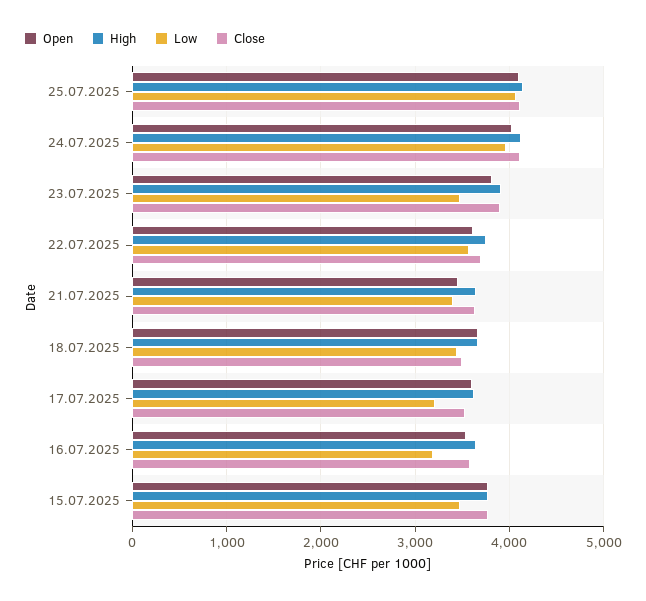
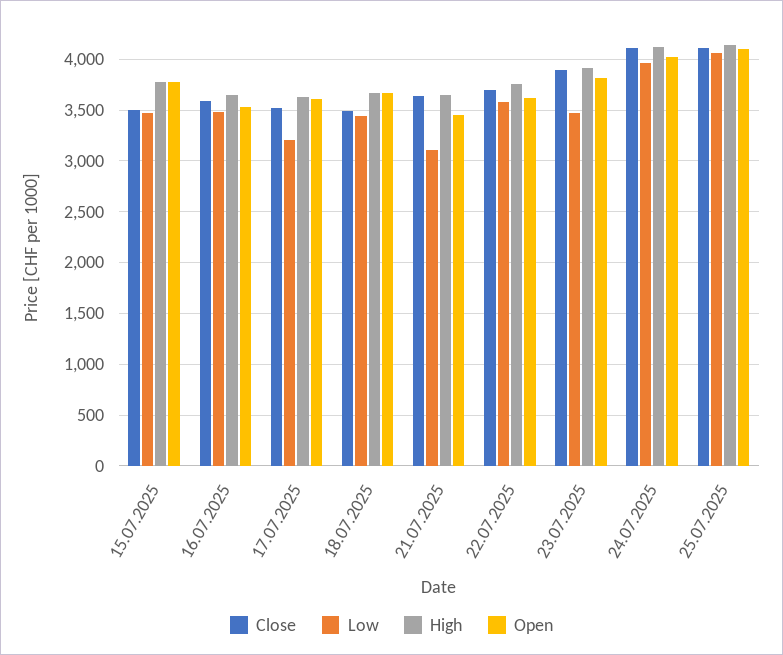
  {
    "Open": {
      "25.07.2025": 4100,
      "24.07.2025": 4000,
      "23.07.2025": 3800,
      "22.07.2025": 3600,
      "21.07.2025": 3500,
      "18.07.2025": 3700,
      "17.07.2025": 3600,
      "16.07.2025": 3500,
      "15.07.2025": 3800
    },
    "High": {
      "25.07.2025": 4100,
      "24.07.2025": 4100,
      "23.07.2025": 3900,
      "22.07.2025": 3800,
      "21.07.2025": 3600,
      "18.07.2025": 3700,
      "17.07.2025": 3600,
      "16.07.2025": 3600,
      "15.07.2025": 3800
    },
    "Low": {
      "25.07.2025": 4100,
      "24.07.2025": 4000,
      "23.07.2025": 3500,
      "22.07.2025": 3600,
-     "21.07.2025": 3400,
+     "21.07.2025": 3100,
      "18.07.2025": 3400,
      "17.07.2025": 3200,
-     "16.07.2025": 3200,
+     "16.07.2025": 3500,
      "15.07.2025": 3500
    },
    "Close": {
      "25.07.2025": 4100,
      "24.07.2025": 4100,
      "23.07.2025": 3900,
      "22.07.2025": 3700,
      "21.07.2025": 3600,
      "18.07.2025": 3500,
      "17.07.2025": 3500,
      "16.07.2025": 3600,
-     "15.07.2025": 3800
+     "15.07.2025": 3500
    }
  }

